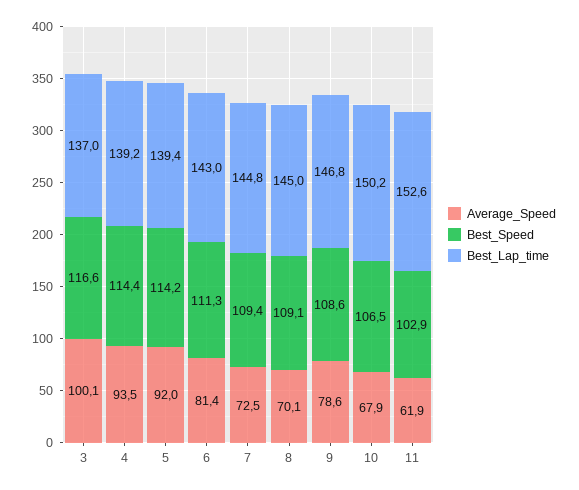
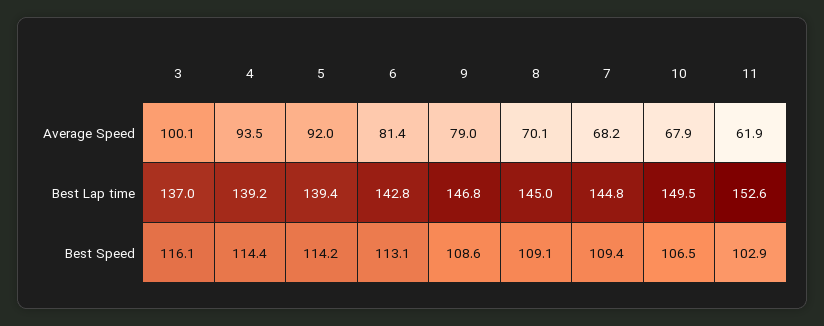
  {
    "Average_Speed": {
      "3": 100.1,
      "4": 93.5,
      "5": 92,
      "6": 81.4,
-     "7": 72.5,
+     "7": 68.2,
      "8": 70.1,
-     "9": 78.6,
+     "9": 79,
      "10": 67.9,
      "11": 61.9
    },
    "Best_Speed": {
-     "3": 116.6,
+     "3": 116.1,
      "4": 114.4,
      "5": 114.2,
-     "6": 111.3,
+     "6": 113.1,
      "7": 109.4,
      "8": 109.1,
      "9": 108.6,
      "10": 106.5,
      "11": 102.9
    },
    "Best_Lap_time": {
      "3": 137,
      "4": 139.2,
      "5": 139.4,
-     "6": 143,
+     "6": 142.8,
      "7": 144.8,
      "8": 145,
      "9": 146.8,
-     "10": 150.2,
+     "10": 149.5,
      "11": 152.6
    }
  }

